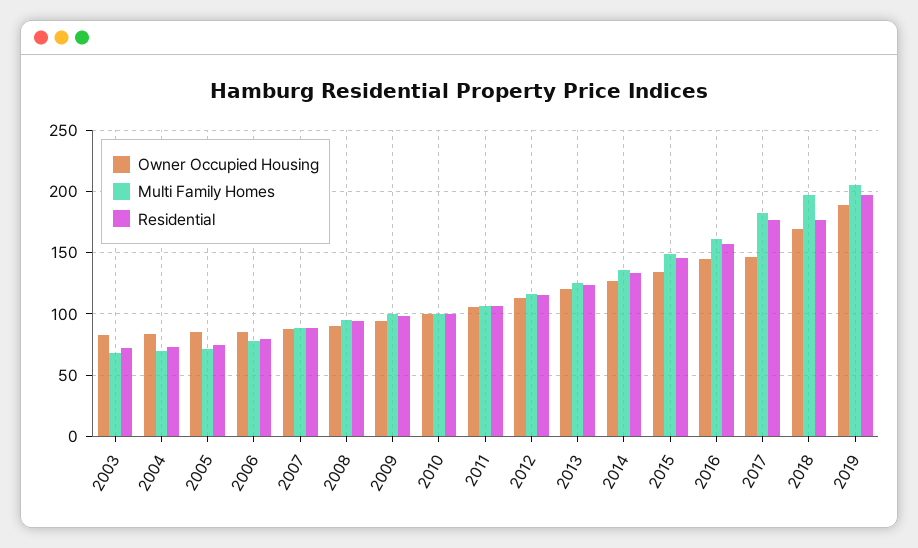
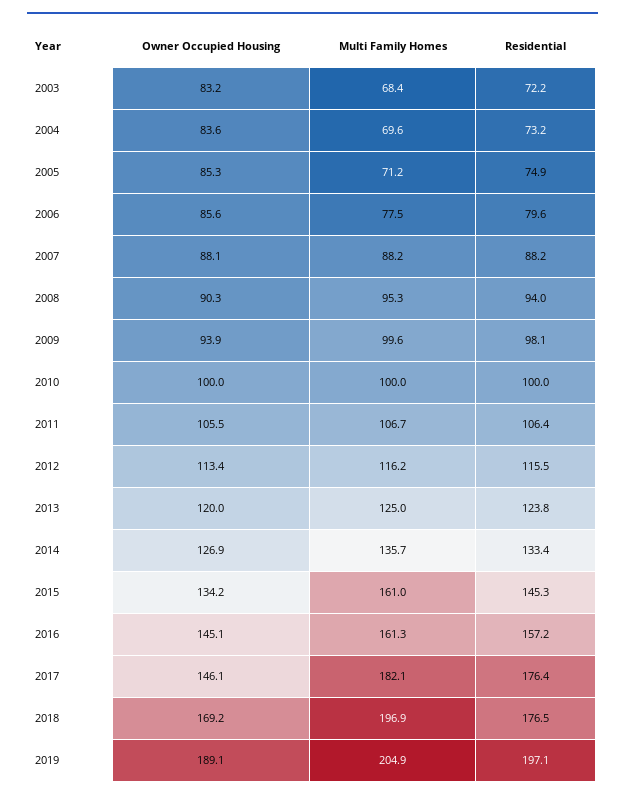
  {
    "Owner Occupied Housing": {
      "2003": 83.2,
      "2004": 83.6,
      "2005": 85.3,
      "2006": 85.6,
      "2007": 88.1,
      "2008": 90.3,
      "2009": 93.9,
      "2010": 100,
      "2011": 105.5,
      "2012": 113.4,
      "2013": 120,
      "2014": 126.9,
      "2015": 134.2,
      "2016": 145.1,
      "2017": 146.1,
      "2018": 169.2,
      "2019": 189.1
    },
    "Multi Family Homes": {
      "2003": 68.4,
      "2004": 69.6,
      "2005": 71.2,
      "2006": 77.5,
      "2007": 88.2,
      "2008": 95.3,
      "2009": 99.6,
      "2010": 100,
      "2011": 106.7,
      "2012": 116.2,
      "2013": 125,
      "2014": 135.7,
-     "2015": 150,
+     "2015": 161,
      "2016": 161.3,
      "2017": 182.1,
      "2018": 196.9,
      "2019": 204.9
    },
    "Residential": {
      "2003": 72.2,
      "2004": 73.2,
      "2005": 74.9,
      "2006": 79.6,
      "2007": 88.2,
      "2008": 94,
      "2009": 98.1,
      "2010": 100,
      "2011": 106.4,
      "2012": 115.5,
      "2013": 123.8,
      "2014": 133.4,
      "2015": 145.3,
      "2016": 157.2,
      "2017": 176.4,
      "2018": 176.5,
      "2019": 197.1
    }
  }

